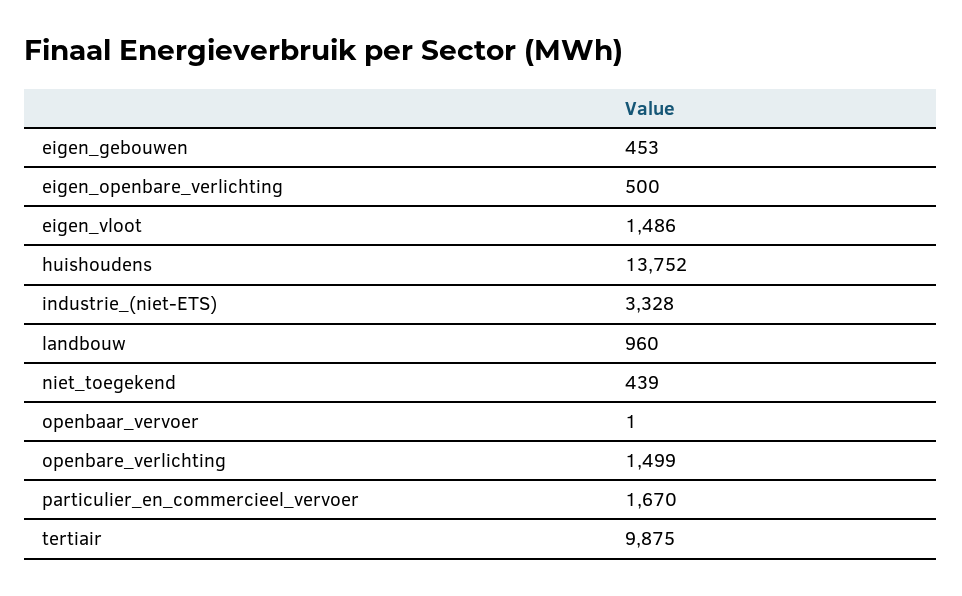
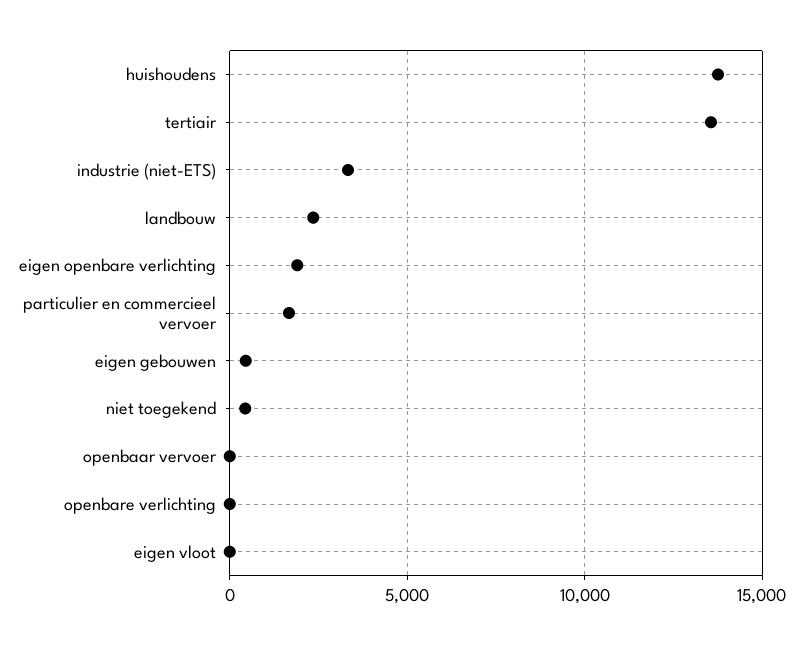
  {
    "eigen_gebouwen": 453,
-   "eigen_openbare_verlichting": 500,
+   "eigen_openbare_verlichting": 2000,
-   "eigen_vloot": 1486,
+   "eigen_vloot": 0,
    "huishoudens": 13752,
    "industrie_(niet-ETS)": 3328,
-   "landbouw": 960,
+   "landbouw": 2500,
    "niet_toegekend": 439,
    "openbaar_vervoer": 1,
-   "openbare_verlichting": 1499,
+   "openbare_verlichting": 0,
    "particulier_en_commercieel_vervoer": 1670,
-   "tertiair": 9875
+   "tertiair": 13500
  }

